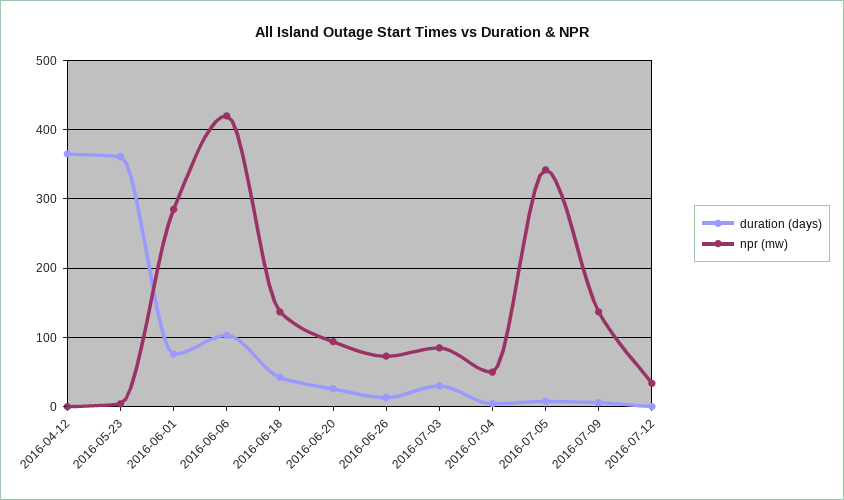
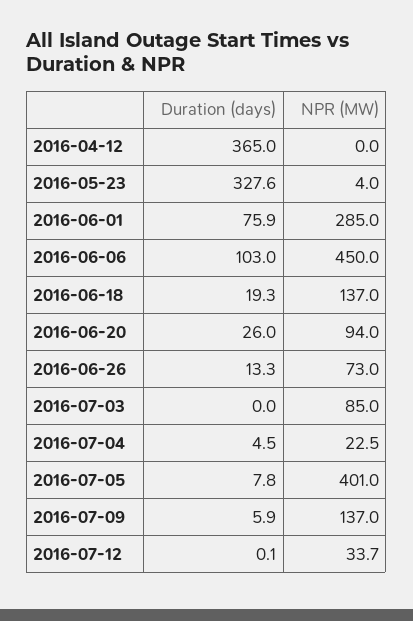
  {
    "duration (days)": {
      "2016-04-12": 365,
-     "2016-05-23": 360,
+     "2016-05-23": 327.6,
      "2016-06-01": 75.9,
      "2016-06-06": 103,
-     "2016-06-18": 40,
+     "2016-06-18": 19.3,
      "2016-06-20": 26,
      "2016-06-26": 13.3,
-     "2016-07-03": 30,
+     "2016-07-03": 0,
      "2016-07-04": 4.5,
      "2016-07-05": 7.8,
      "2016-07-09": 5.9,
      "2016-07-12": 0.1
    },
    "npr (mw)": {
      "2016-04-12": 0,
      "2016-05-23": 4,
      "2016-06-01": 285,
-     "2016-06-06": 420,
+     "2016-06-06": 450,
      "2016-06-18": 137,
      "2016-06-20": 94,
      "2016-06-26": 73,
      "2016-07-03": 85,
-     "2016-07-04": 50,
+     "2016-07-04": 22.5,
-     "2016-07-05": 340,
+     "2016-07-05": 401,
      "2016-07-09": 137,
      "2016-07-12": 33.7
    }
  }

